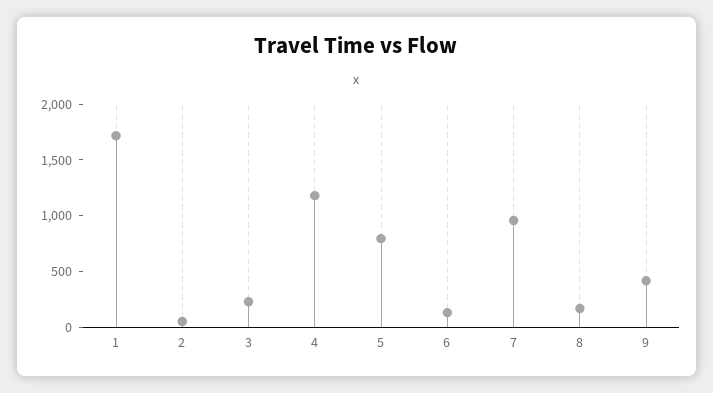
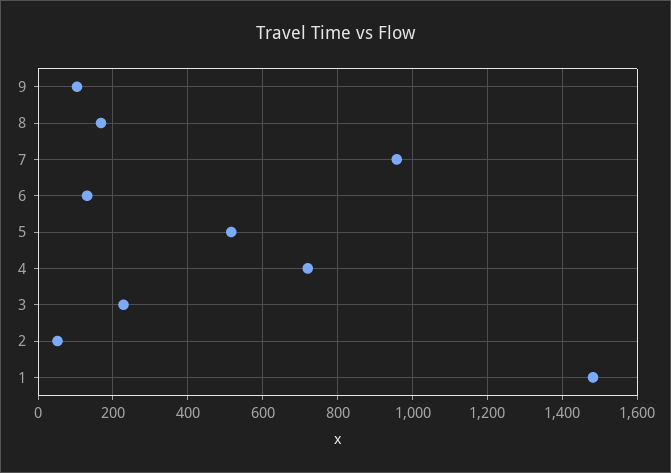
  {
-   "1": 1700,
+   "1": 1480,
    "2": 60,
    "3": 220,
-   "4": 1200,
+   "4": 720,
-   "5": 800,
+   "5": 520,
    "6": 140,
    "7": 960,
    "8": 160,
-   "9": 400
+   "9": 100
  }

